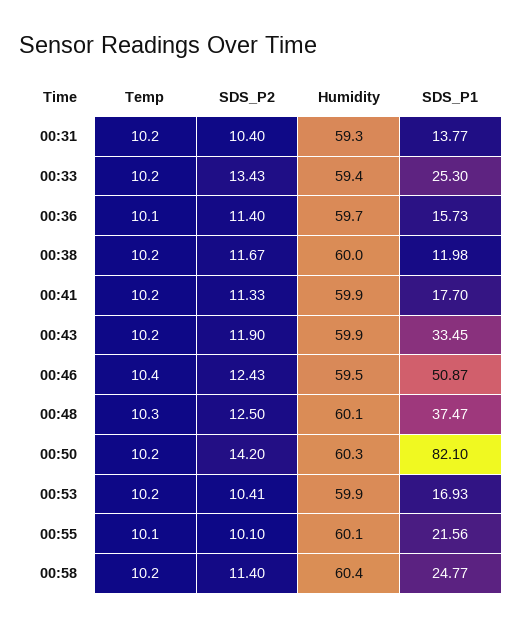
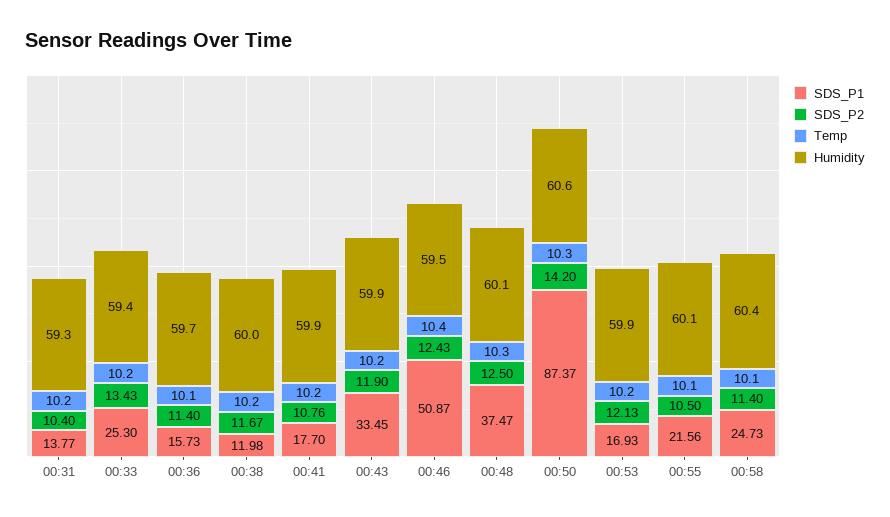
  {
    "Temp": {
      "00:31": 10.2,
      "00:33": 10.2,
      "00:36": 10.1,
      "00:38": 10.2,
      "00:41": 10.2,
      "00:43": 10.2,
      "00:46": 10.4,
      "00:48": 10.3,
-     "00:50": 10.2,
+     "00:50": 10.3,
      "00:53": 10.2,
      "00:55": 10.1,
-     "00:58": 10.2
+     "00:58": 10.1
    },
    "SDS_P2": {
      "00:31": 10.4,
      "00:33": 13.43,
      "00:36": 11.4,
      "00:38": 11.67,
-     "00:41": 11.33,
+     "00:41": 10.76,
      "00:43": 11.9,
      "00:46": 12.43,
      "00:48": 12.5,
      "00:50": 14.2,
-     "00:53": 10.41,
+     "00:53": 12.13,
-     "00:55": 10.1,
+     "00:55": 10.5,
      "00:58": 11.4
    },
    "Humidity": {
      "00:31": 59.3,
      "00:33": 59.4,
      "00:36": 59.7,
      "00:38": 60,
      "00:41": 59.9,
      "00:43": 59.9,
      "00:46": 59.5,
      "00:48": 60.1,
-     "00:50": 60.3,
+     "00:50": 60.6,
      "00:53": 59.9,
      "00:55": 60.1,
      "00:58": 60.4
    },
    "SDS_P1": {
      "00:31": 13.77,
      "00:33": 25.3,
      "00:36": 15.73,
      "00:38": 11.98,
      "00:41": 17.7,
      "00:43": 33.45,
      "00:46": 50.87,
      "00:48": 37.47,
-     "00:50": 82.1,
+     "00:50": 87.37,
      "00:53": 16.93,
      "00:55": 21.56,
-     "00:58": 24.77
+     "00:58": 24.73
    }
  }

